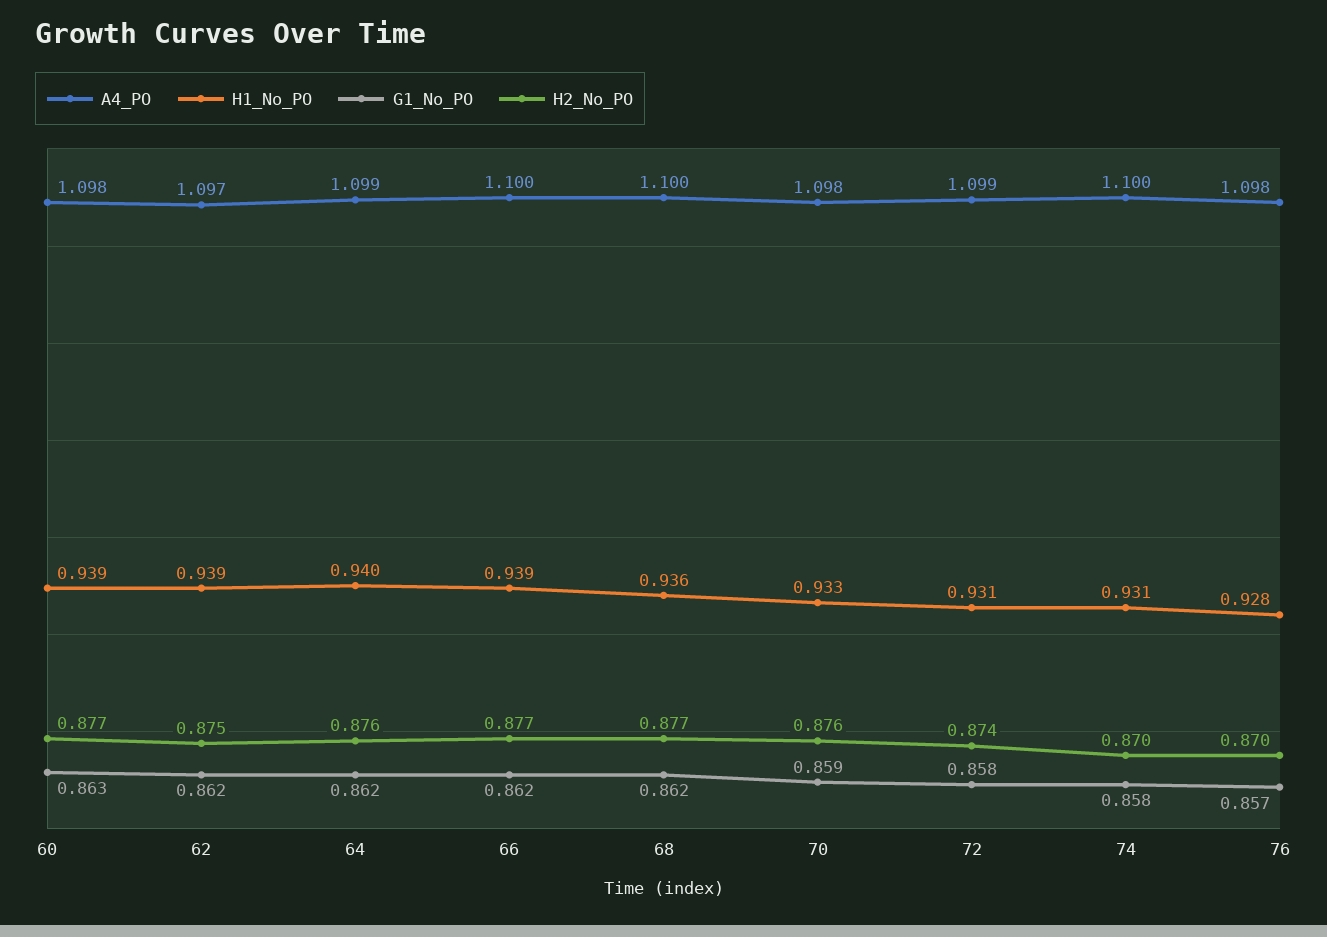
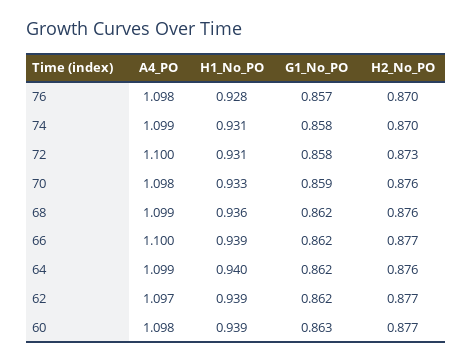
  {
    "A4_PO": {
      "60": 1.098,
      "62": 1.097,
      "64": 1.099,
      "66": 1.1,
-     "68": 1.1,
+     "68": 1.099,
      "70": 1.098,
-     "72": 1.099,
+     "72": 1.1,
-     "74": 1.1,
+     "74": 1.099,
      "76": 1.098
    },
    "H1_No_PO": {
      "60": 0.939,
      "62": 0.939,
      "64": 0.94,
      "66": 0.939,
      "68": 0.936,
      "70": 0.933,
      "72": 0.931,
      "74": 0.931,
      "76": 0.928
    },
    "G1_No_PO": {
      "60": 0.863,
      "62": 0.862,
      "64": 0.862,
      "66": 0.862,
      "68": 0.862,
      "70": 0.859,
      "72": 0.858,
      "74": 0.858,
      "76": 0.857
    },
    "H2_No_PO": {
      "60": 0.877,
-     "62": 0.875,
+     "62": 0.877,
      "64": 0.876,
      "66": 0.877,
-     "68": 0.877,
+     "68": 0.876,
      "70": 0.876,
-     "72": 0.874,
+     "72": 0.873,
      "74": 0.87,
      "76": 0.87
    }
  }

